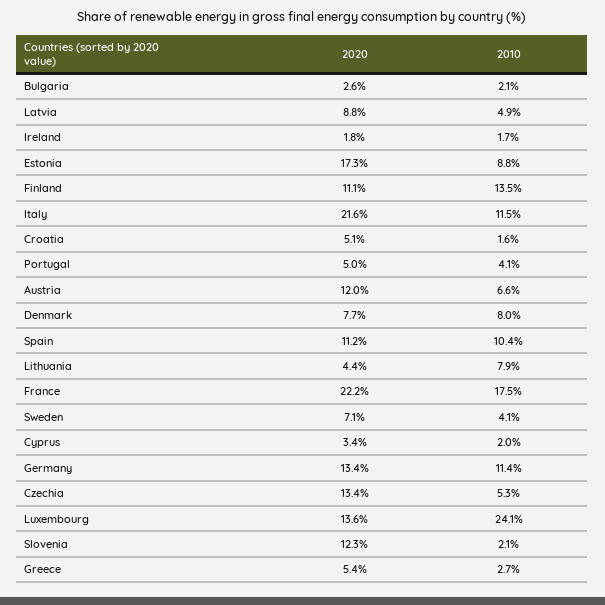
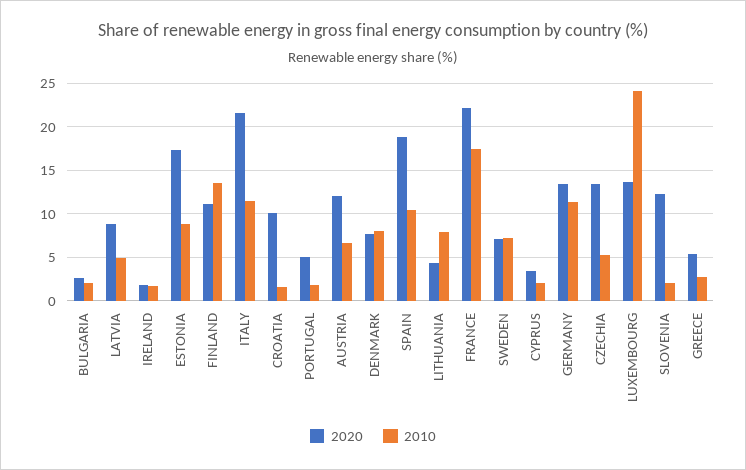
  {
    "2020": {
      "Bulgaria": 2.6,
      "Latvia": 8.8,
      "Ireland": 1.8,
      "Estonia": 17.3,
      "Finland": 11.1,
      "Italy": 21.6,
-     "Croatia": 5.1,
+     "Croatia": 10,
      "Portugal": 5,
      "Austria": 12,
      "Denmark": 7.7,
-     "Spain": 11.2,
+     "Spain": 19,
      "Lithuania": 4.4,
      "France": 22.2,
      "Sweden": 7.1,
      "Cyprus": 3.4,
      "Germany": 13.4,
      "Czechia": 13.4,
      "Luxembourg": 13.6,
      "Slovenia": 12.3,
      "Greece": 5.4
    },
    "2010": {
      "Bulgaria": 2.1,
      "Latvia": 4.9,
      "Ireland": 1.7,
      "Estonia": 8.8,
      "Finland": 13.5,
      "Italy": 11.5,
      "Croatia": 1.6,
-     "Portugal": 4.1,
+     "Portugal": 2,
      "Austria": 6.6,
      "Denmark": 8,
      "Spain": 10.4,
      "Lithuania": 7.9,
      "France": 17.5,
-     "Sweden": 4.1,
+     "Sweden": 7,
      "Cyprus": 2,
      "Germany": 11.4,
      "Czechia": 5.3,
      "Luxembourg": 24.1,
      "Slovenia": 2.1,
      "Greece": 2.7
    }
  }

